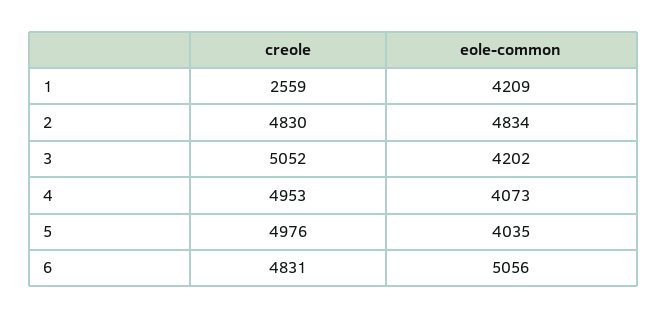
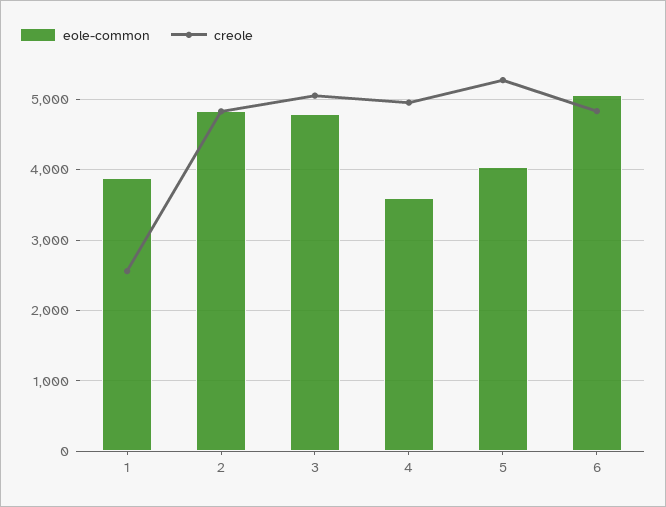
  {
    "creole": {
      "1": 2559,
      "2": 4830,
      "3": 5052,
      "4": 4953,
-     "5": 4976,
+     "5": 5300,
      "6": 4831
    },
    "eole-common": {
-     "1": 4209,
+     "1": 3900,
      "2": 4834,
-     "3": 4202,
+     "3": 4800,
-     "4": 4073,
+     "4": 3600,
      "5": 4035,
      "6": 5056
    }
  }

